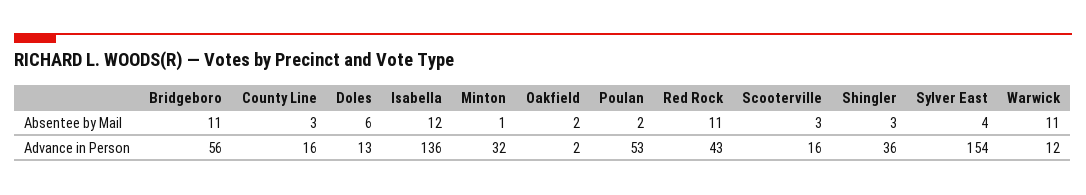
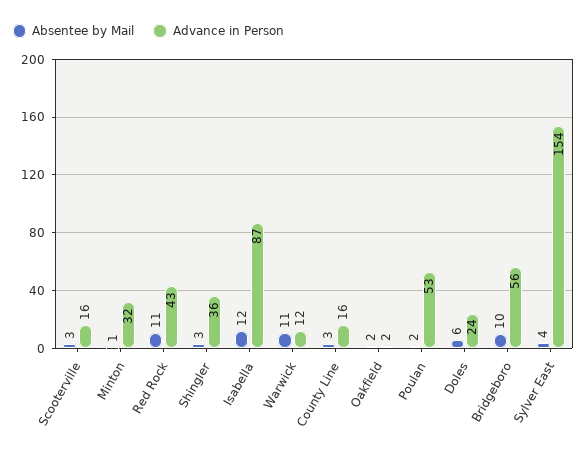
  {
    "Absentee by Mail": {
-     "Bridgeboro": 11,
+     "Bridgeboro": 10,
      "County Line": 3,
      "Doles": 6,
      "Isabella": 12,
      "Minton": 1,
      "Oakfield": 2,
      "Poulan": 2,
      "Red Rock": 11,
      "Scooterville": 3,
      "Shingler": 3,
      "Sylver East": 4,
      "Warwick": 11
    },
    "Advance in Person": {
      "Bridgeboro": 56,
      "County Line": 16,
-     "Doles": 13,
+     "Doles": 24,
-     "Isabella": 136,
+     "Isabella": 87,
      "Minton": 32,
      "Oakfield": 2,
      "Poulan": 53,
      "Red Rock": 43,
      "Scooterville": 16,
      "Shingler": 36,
      "Sylver East": 154,
      "Warwick": 12
    }
  }

